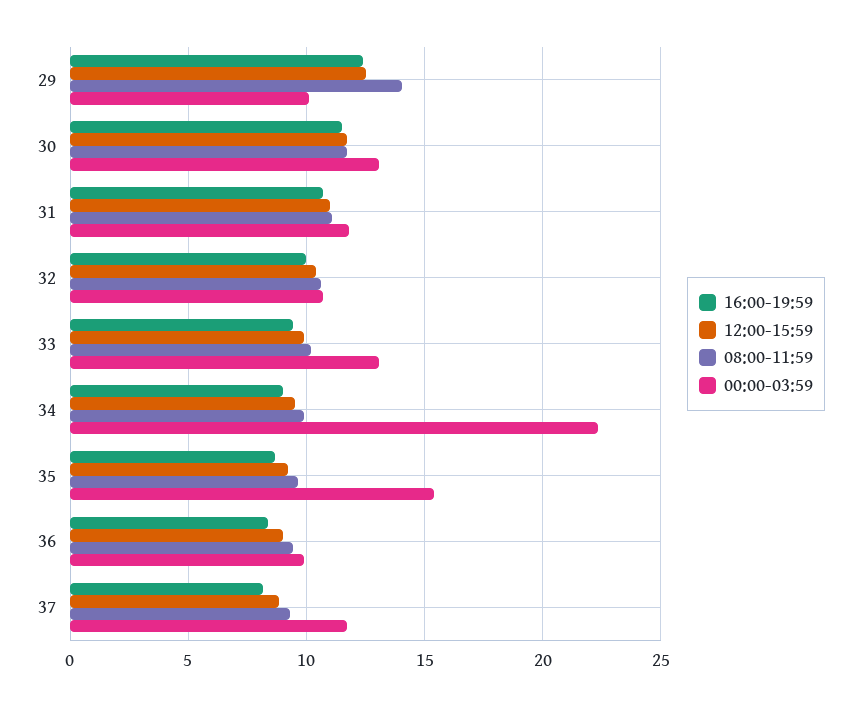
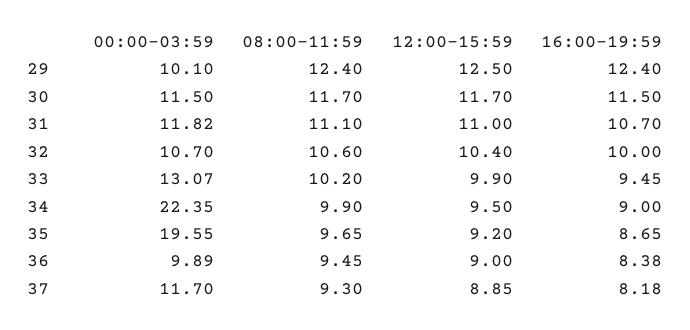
  {
    "16:00-19:59": {
      "29": 12.4,
      "30": 11.5,
      "31": 10.7,
      "32": 10,
      "33": 9.45,
      "34": 9,
      "35": 8.65,
      "36": 8.38,
      "37": 8.18
    },
    "12:00-15:59": {
      "29": 12.5,
      "30": 11.7,
      "31": 11,
      "32": 10.4,
      "33": 9.9,
      "34": 9.5,
      "35": 9.2,
      "36": 9,
      "37": 8.85
    },
    "08:00-11:59": {
-     "29": 14,
+     "29": 12.4,
      "30": 11.7,
      "31": 11.1,
      "32": 10.6,
      "33": 10.2,
      "34": 9.9,
      "35": 9.65,
      "36": 9.45,
      "37": 9.3
    },
    "00:00-03:59": {
      "29": 10.1,
-     "30": 13,
+     "30": 11.5,
      "31": 11.82,
      "32": 10.7,
      "33": 13.07,
      "34": 22.35,
-     "35": 15.5,
+     "35": 19.55,
      "36": 9.89,
      "37": 11.7
    }
  }

